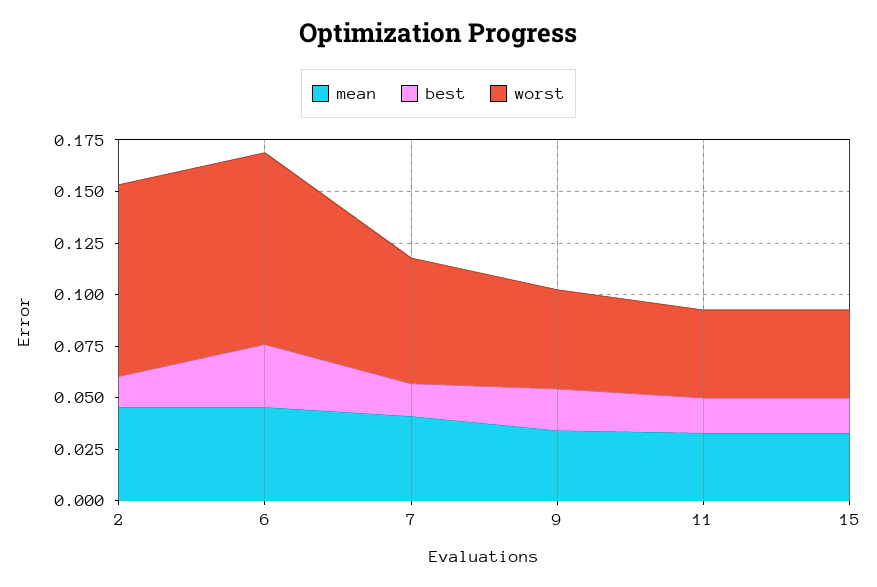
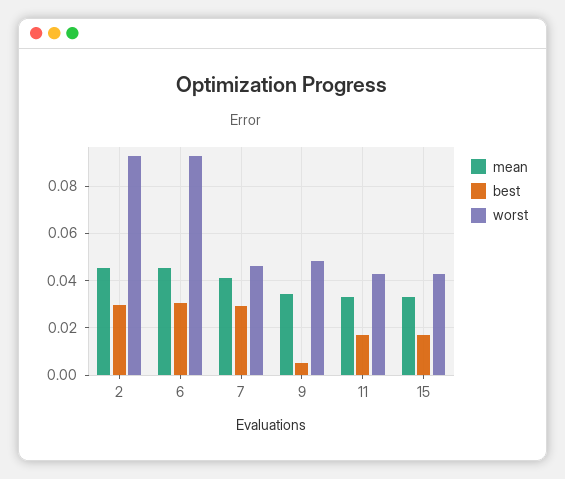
  {
    "mean": {
      "2": 0.045,
      "6": 0.045,
      "7": 0.04,
      "9": 0.035,
      "11": 0.035,
      "15": 0.035
    },
    "best": {
-     "2": 0.015,
+     "2": 0.03,
      "6": 0.03,
-     "7": 0.015,
+     "7": 0.03,
-     "9": 0.02,
+     "9": 0.005,
      "11": 0.015,
      "15": 0.015
    },
    "worst": {
      "2": 0.095,
      "6": 0.095,
-     "7": 0.06,
+     "7": 0.045,
      "9": 0.05,
      "11": 0.045,
      "15": 0.045
    }
  }

